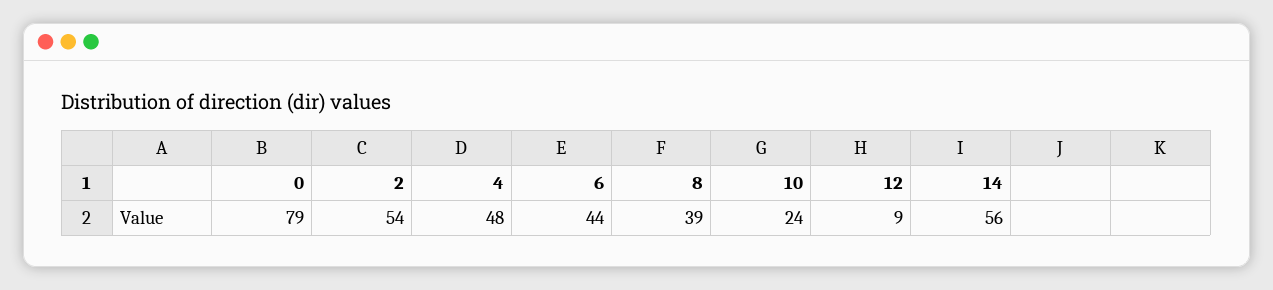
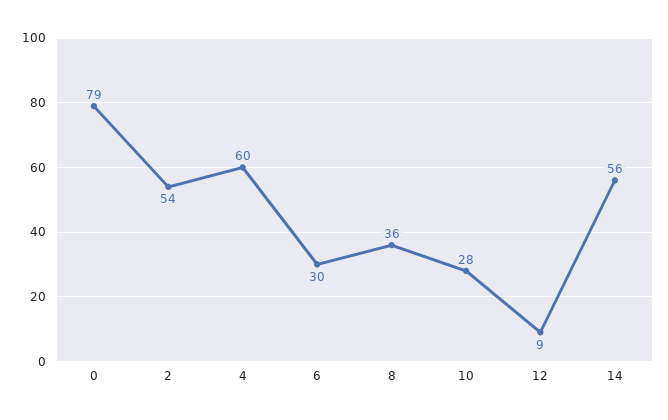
  {
    "0": 79,
    "2": 54,
-   "4": 48,
+   "4": 60,
-   "6": 44,
+   "6": 30,
-   "8": 39,
+   "8": 36,
-   "10": 24,
+   "10": 28,
    "12": 9,
    "14": 56
  }

